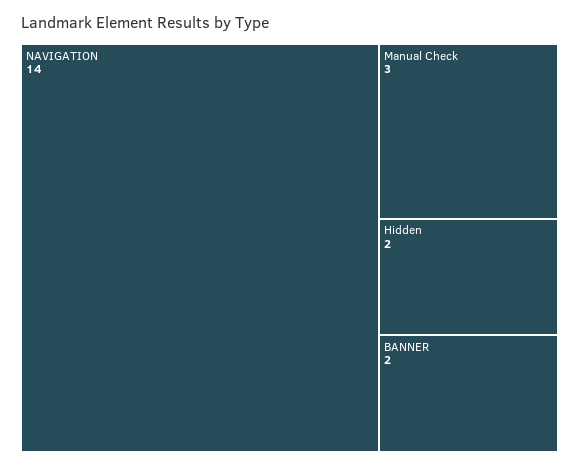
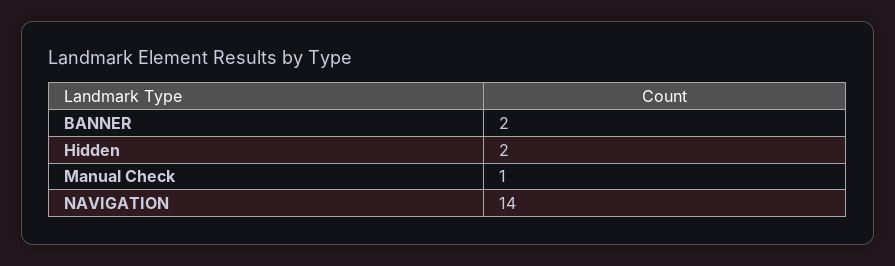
  {
    "NAVIGATION": 14,
-   "Manual Check": 3,
+   "Manual Check": 1,
    "Hidden": 2,
    "BANNER": 2
  }

